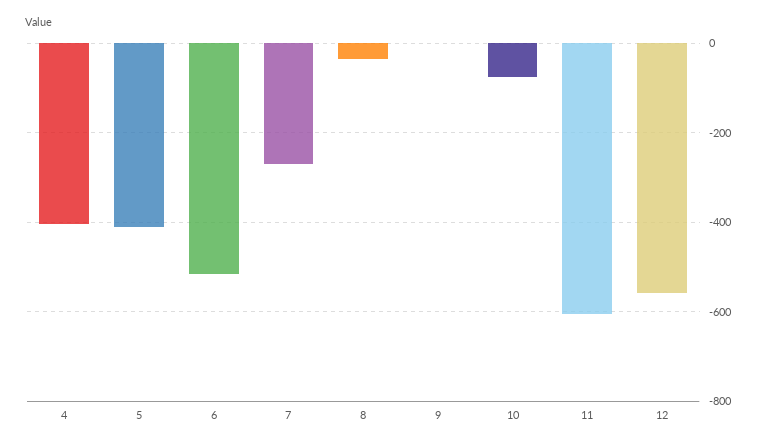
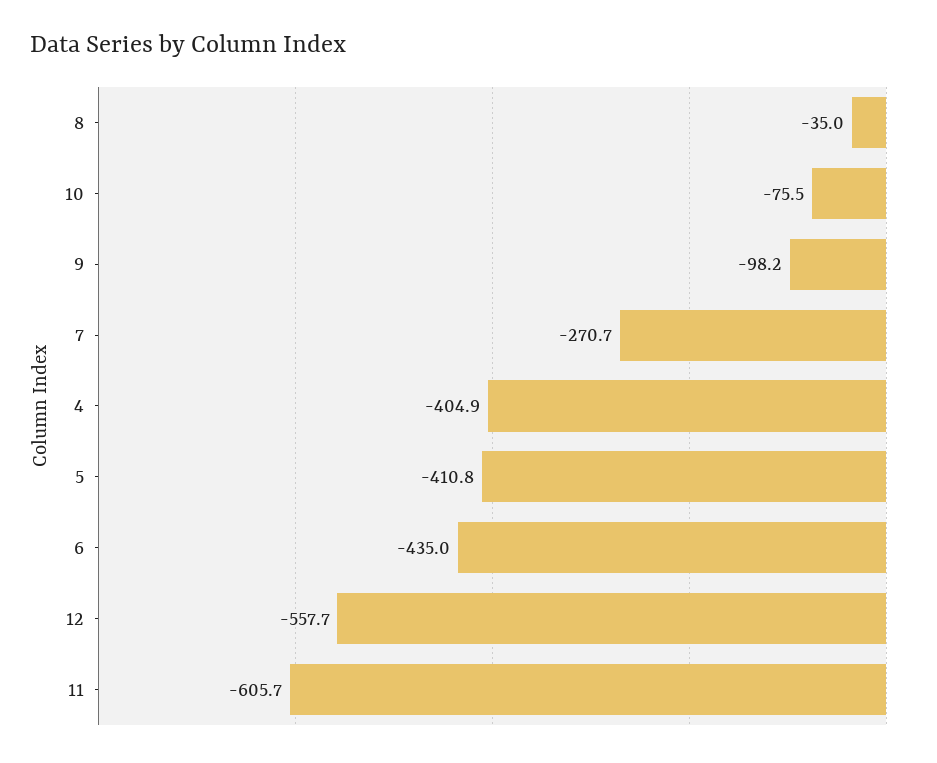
  {
    "4": -404.9,
    "5": -410.8,
-   "6": -520,
+   "6": -435,
    "7": -270.7,
    "8": -35,
-   "9": 0,
+   "9": -98.2,
    "10": -75.5,
    "11": -605.7,
    "12": -557.7
  }

